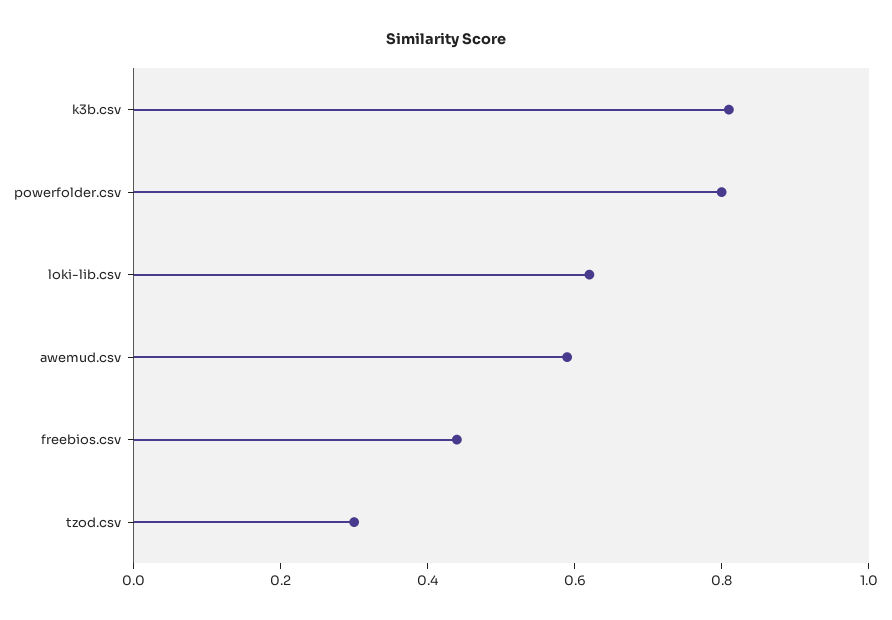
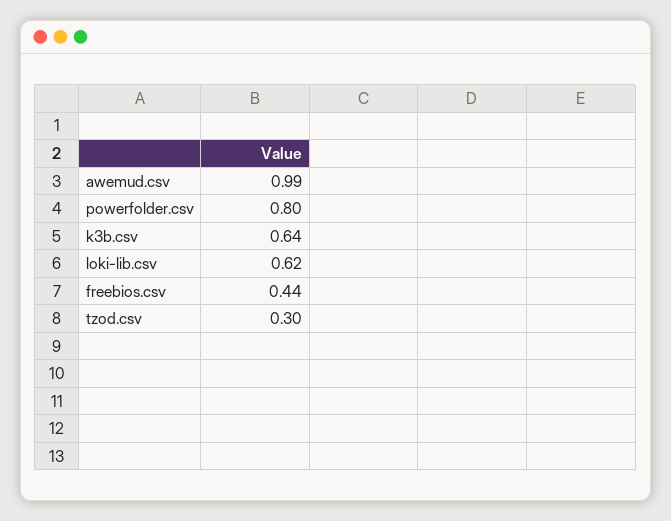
  {
-   "k3b.csv": 0.8,
+   "k3b.csv": 0.64,
    "powerfolder.csv": 0.8,
    "loki-lib.csv": 0.62,
-   "awemud.csv": 0.6,
+   "awemud.csv": 0.99,
    "freebios.csv": 0.44,
    "tzod.csv": 0.3
  }

